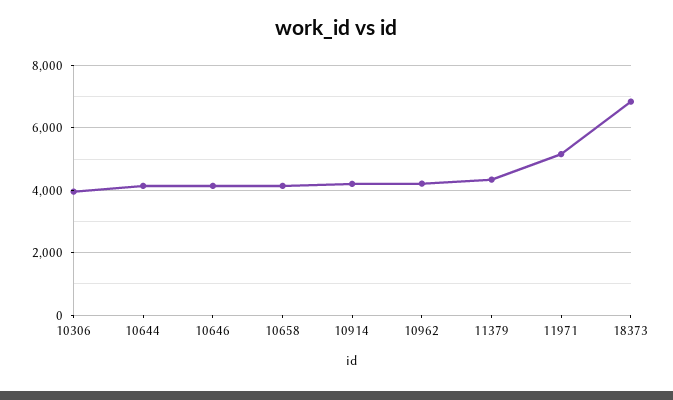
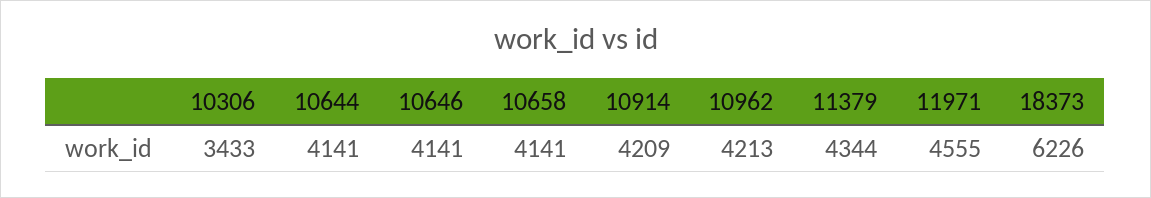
  {
-   "10306": 4000,
+   "10306": 3433,
    "10644": 4141,
    "10646": 4141,
    "10658": 4141,
    "10914": 4209,
    "10962": 4213,
    "11379": 4344,
-   "11971": 5200,
+   "11971": 4555,
-   "18373": 6800
+   "18373": 6226
  }

